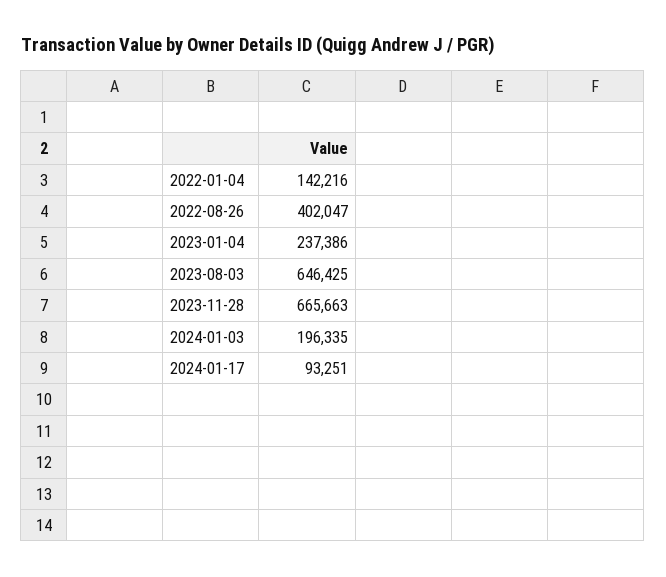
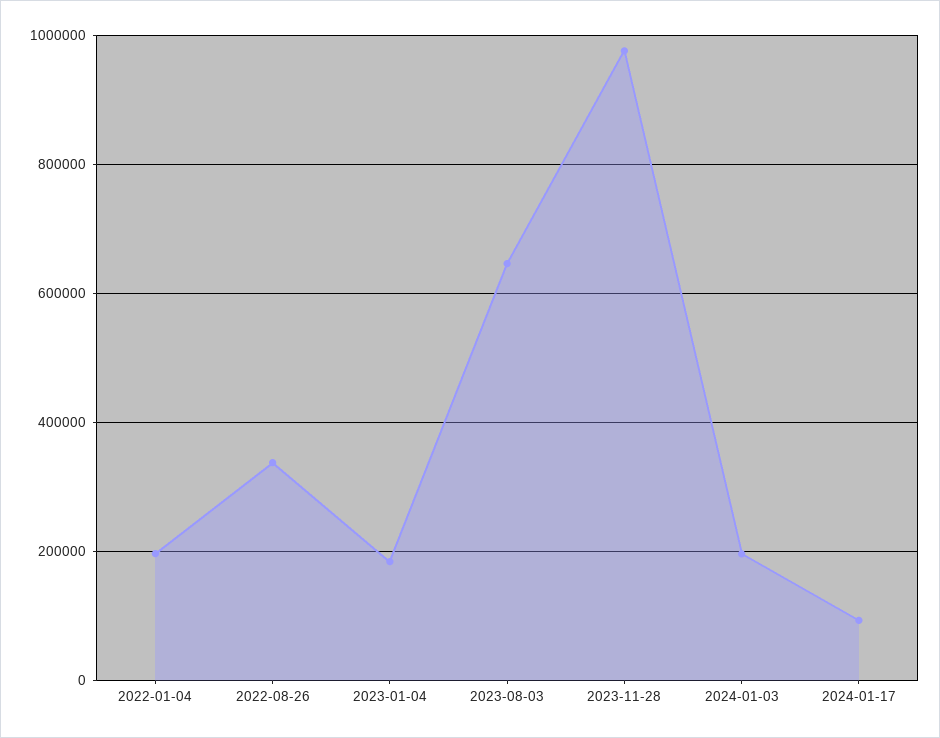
  {
-   "2022-01-04": 142216,
+   "2022-01-04": 200000,
-   "2022-08-26": 402047,
+   "2022-08-26": 340000,
-   "2023-01-04": 237386,
+   "2023-01-04": 180000,
    "2023-08-03": 646425,
-   "2023-11-28": 665663,
+   "2023-11-28": 980000,
    "2024-01-03": 196335,
    "2024-01-17": 93251
  }

